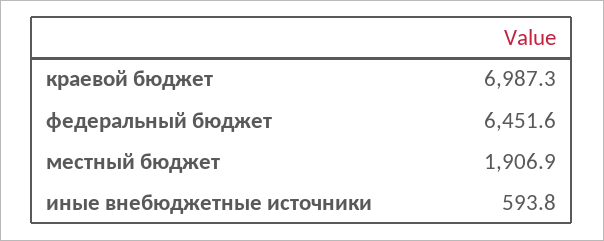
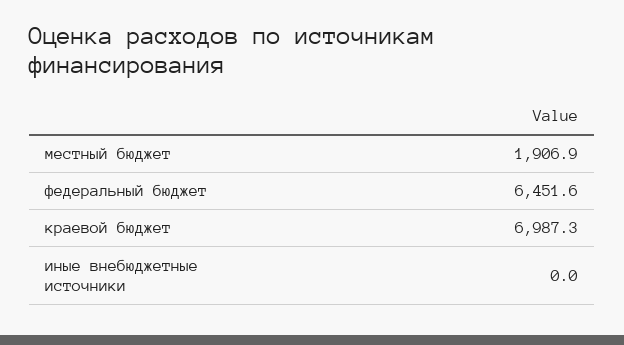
  {
    "краевой бюджет": 6987.3,
    "федеральный бюджет": 6451.6,
    "местный бюджет": 1906.9,
-   "иные внебюджетные источники": 593.8
+   "иные внебюджетные источники": 0
  }

